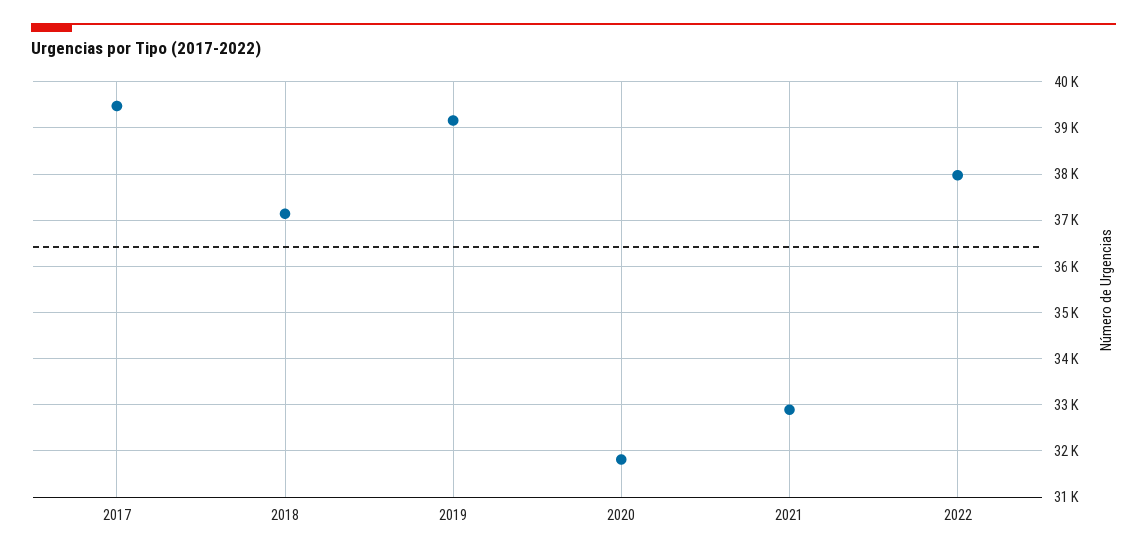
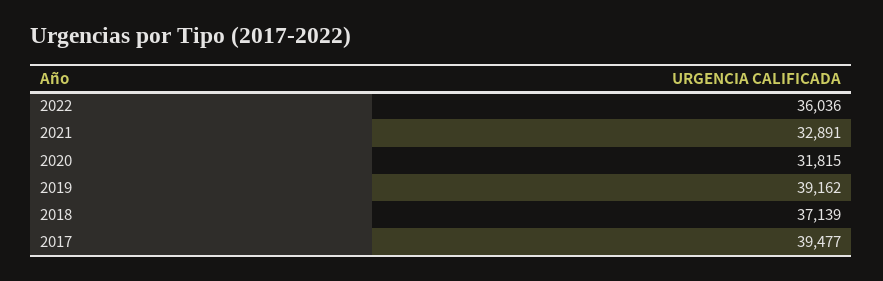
  {
    "2017": 39477,
    "2018": 37139,
    "2019": 39162,
    "2020": 31815,
    "2021": 32891,
-   "2022": 38000
+   "2022": 36036
  }

